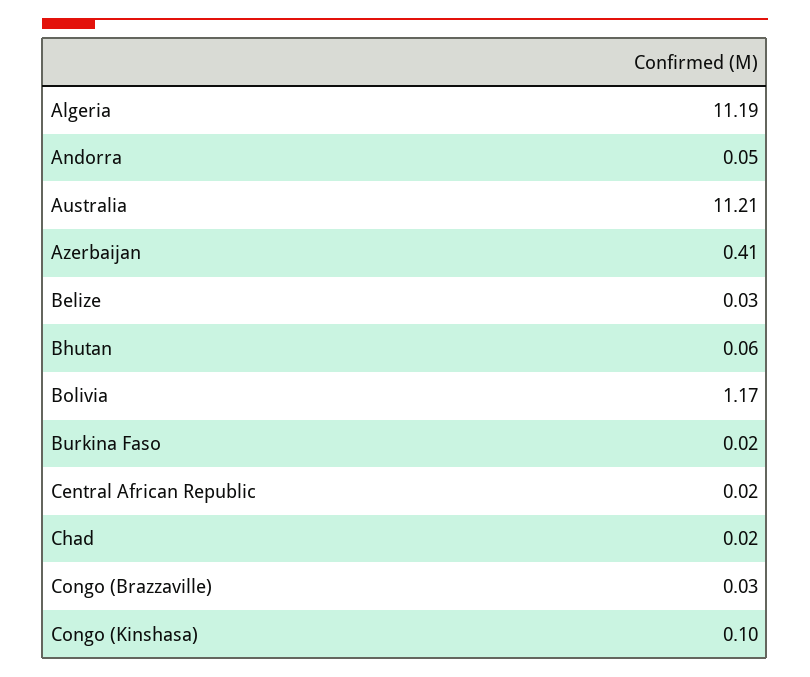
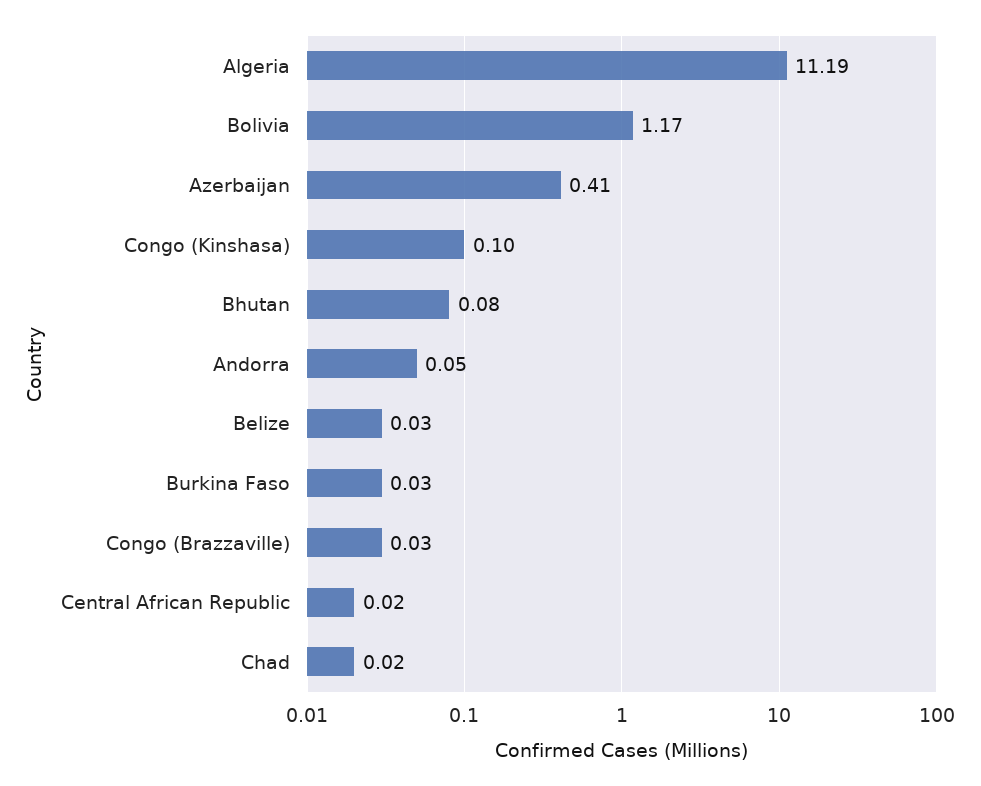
  {
    "Algeria": 11.19,
    "Andorra": 0.05,
-   "Australia": 11.21,
    "Azerbaijan": 0.41,
    "Belize": 0.03,
-   "Bhutan": 0.06,
+   "Bhutan": 0.08,
    "Bolivia": 1.17,
-   "Burkina Faso": 0.02,
+   "Burkina Faso": 0.03,
    "Central African Republic": 0.02,
    "Chad": 0.02,
    "Congo (Brazzaville)": 0.03,
    "Congo (Kinshasa)": 0.1
  }

